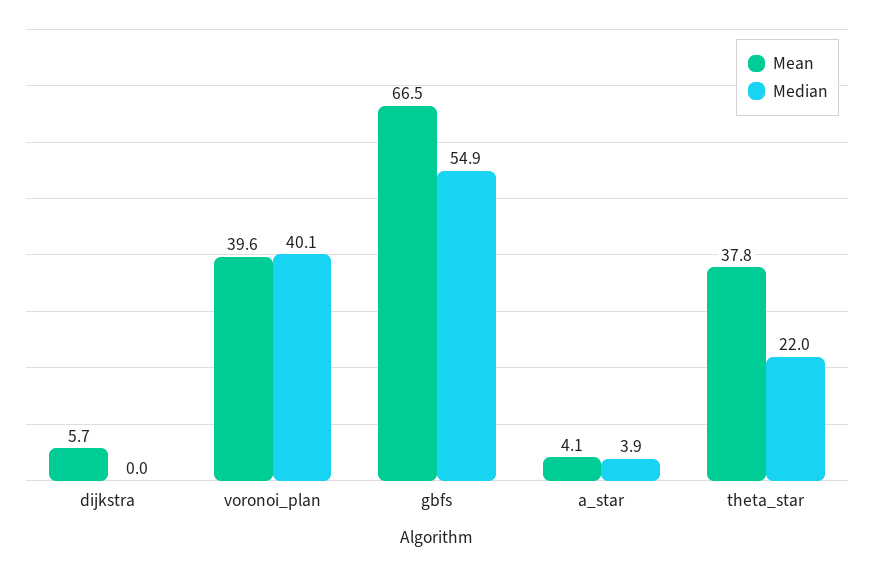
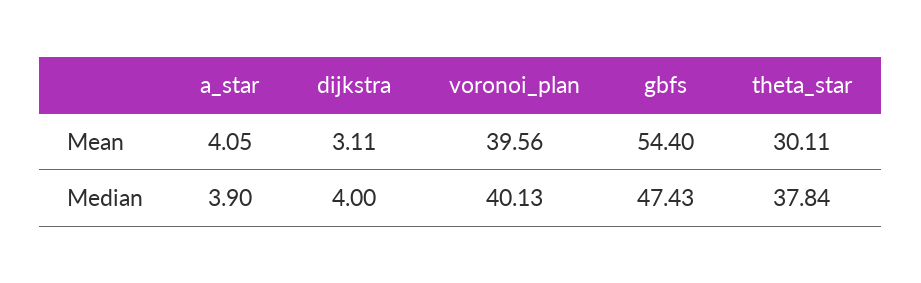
  {
    "Mean": {
-     "dijkstra": 5.7,
+     "dijkstra": 3.11,
      "voronoi_plan": 39.56,
-     "gbfs": 66.5,
+     "gbfs": 54.4,
      "a_star": 4.05,
-     "theta_star": 37.8
+     "theta_star": 30.11
    },
    "Median": {
-     "dijkstra": 0,
+     "dijkstra": 4,
      "voronoi_plan": 40.13,
-     "gbfs": 54.9,
+     "gbfs": 47.43,
      "a_star": 3.9,
-     "theta_star": 22
+     "theta_star": 37.84
    }
  }

